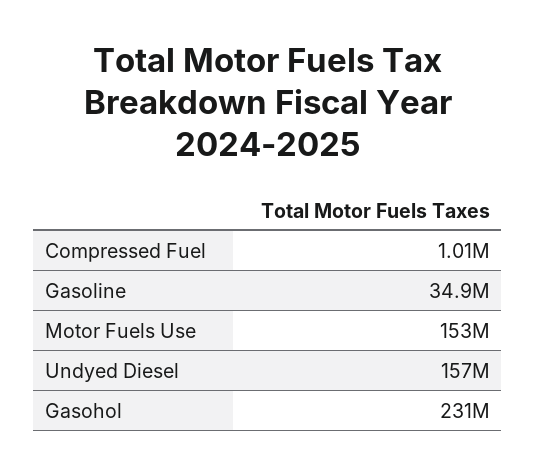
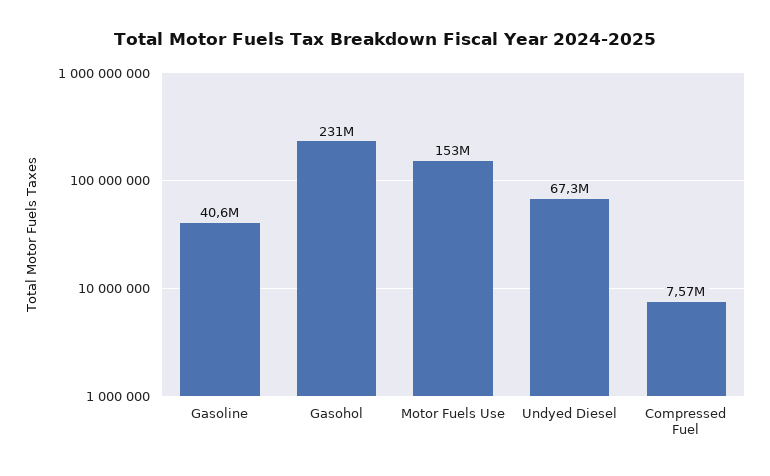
  {
-   "Compressed Fuel": 1010000,
+   "Compressed Fuel": 7570000,
-   "Gasoline": 34900000,
+   "Gasoline": 40600000,
    "Motor Fuels Use": 153000000,
-   "Undyed Diesel": 157000000,
+   "Undyed Diesel": 67300000,
    "Gasohol": 231000000
  }

